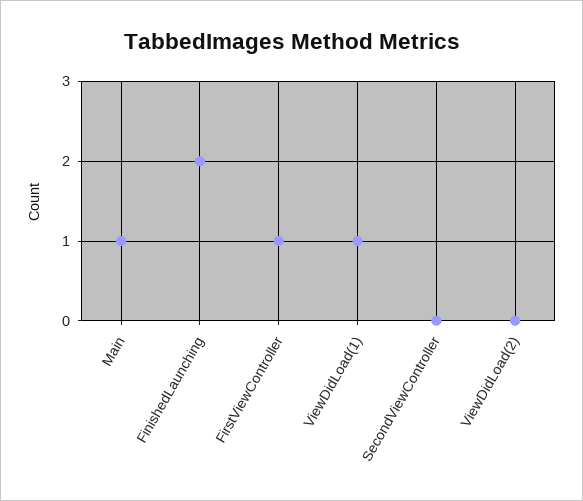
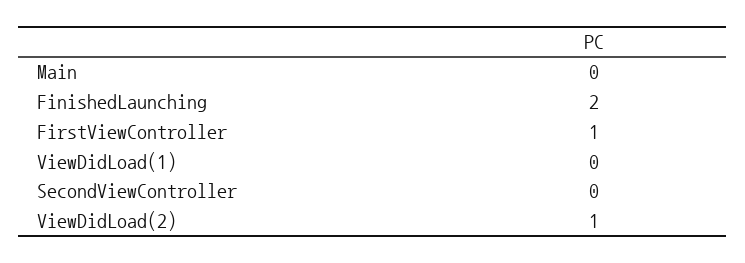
  {
-   "Main": 1,
+   "Main": 0,
    "FinishedLaunching": 2,
    "FirstViewController": 1,
-   "ViewDidLoad(1)": 1,
+   "ViewDidLoad(1)": 0,
    "SecondViewController": 0,
-   "ViewDidLoad(2)": 0
+   "ViewDidLoad(2)": 1
  }

